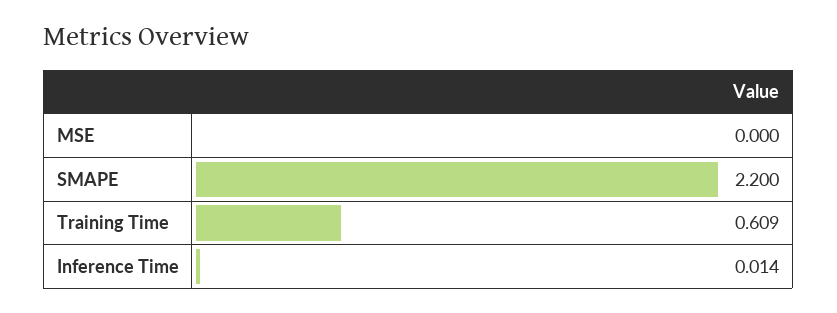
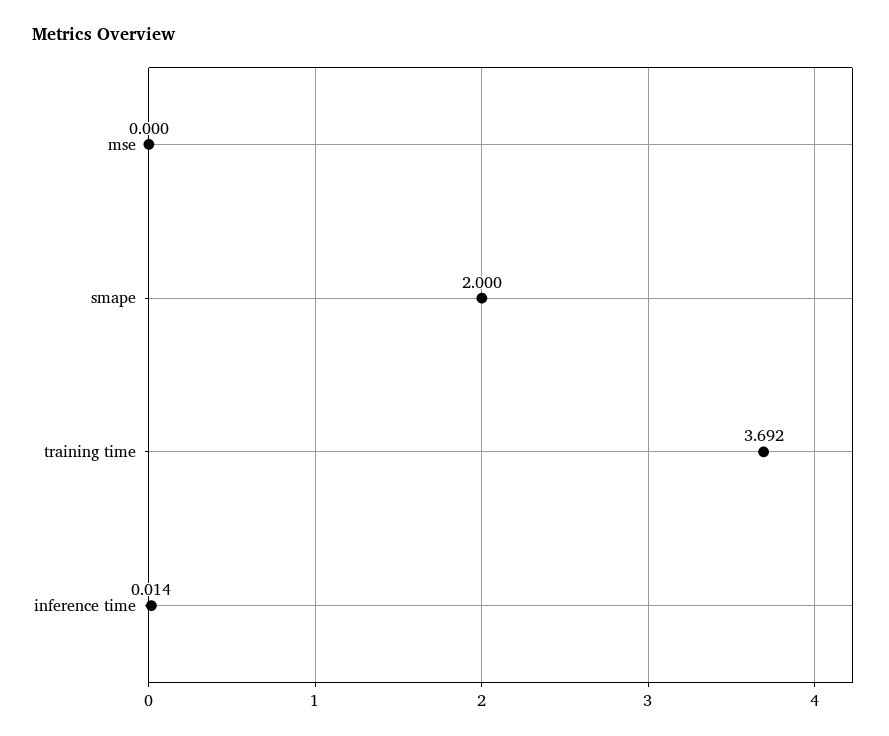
  {
    "MSE": 0,
-   "SMAPE": 2.2,
+   "SMAPE": 2,
-   "Training Time": 0.609,
+   "Training Time": 3.692,
    "Inference Time": 0.014
  }

